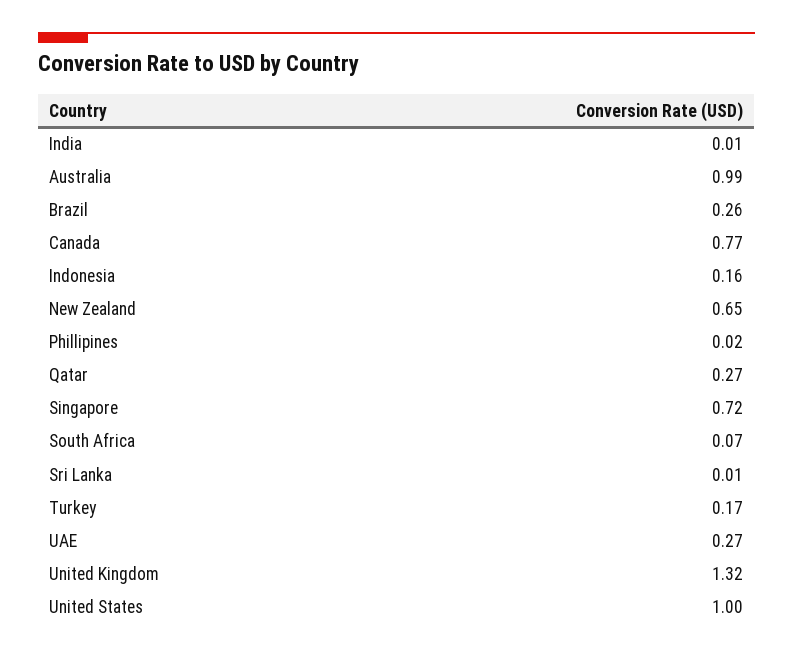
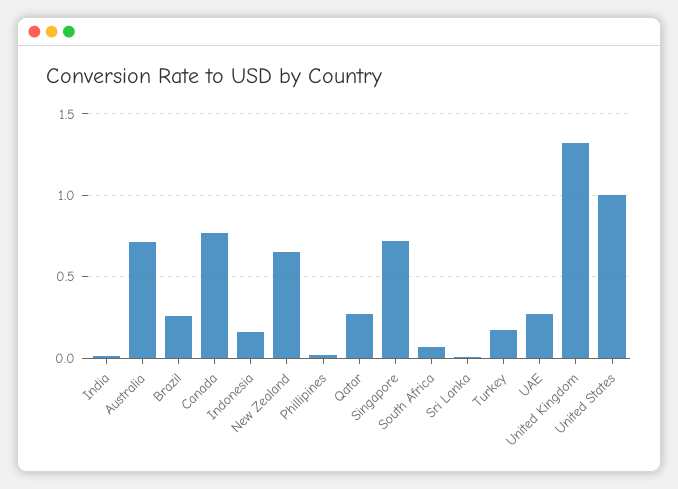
  {
    "India": 0.01,
-   "Australia": 0.99,
+   "Australia": 0.7,
    "Brazil": 0.26,
    "Canada": 0.77,
    "Indonesia": 0.16,
    "New Zealand": 0.65,
    "Phillipines": 0.02,
    "Qatar": 0.27,
    "Singapore": 0.72,
    "South Africa": 0.07,
    "Sri Lanka": 0.01,
    "Turkey": 0.17,
    "UAE": 0.27,
    "United Kingdom": 1.32,
    "United States": 1
  }

